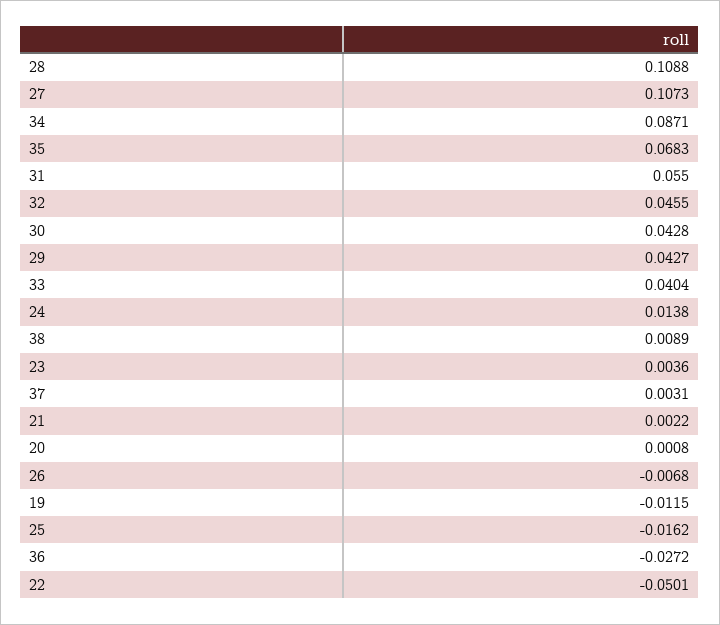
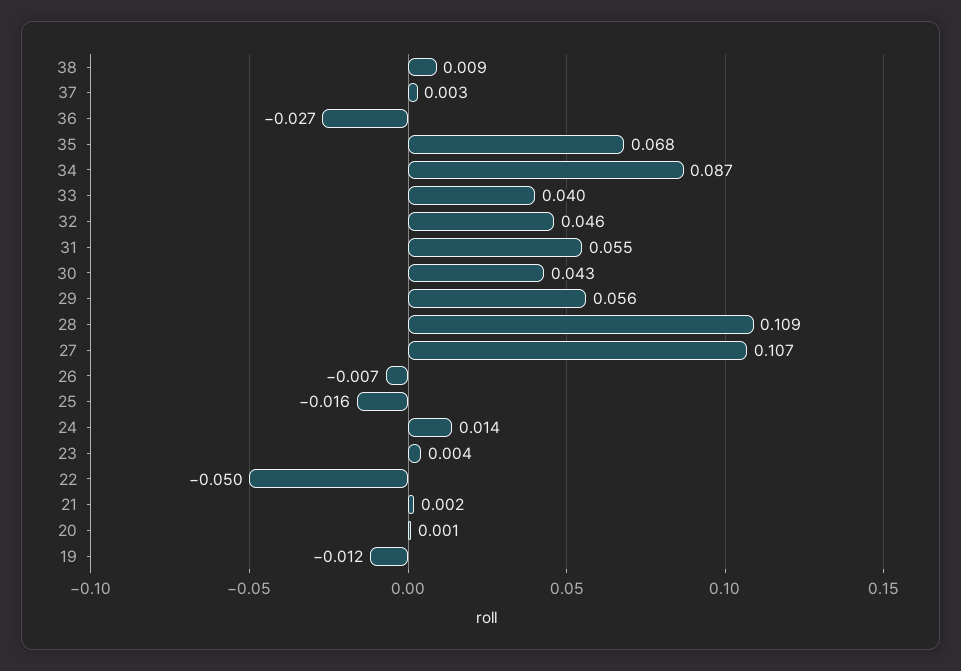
  {
    "28": 0.1088,
    "27": 0.1073,
    "34": 0.0871,
    "35": 0.0683,
    "31": 0.055,
    "32": 0.0455,
    "30": 0.0428,
-   "29": 0.0427,
+   "29": 0.056,
    "33": 0.0404,
    "24": 0.0138,
    "38": 0.0089,
    "23": 0.0036,
    "37": 0.0031,
    "21": 0.0022,
    "20": 0.0008,
    "26": -0.0068,
    "19": -0.0115,
    "25": -0.0162,
    "36": -0.0272,
    "22": -0.0501
  }

